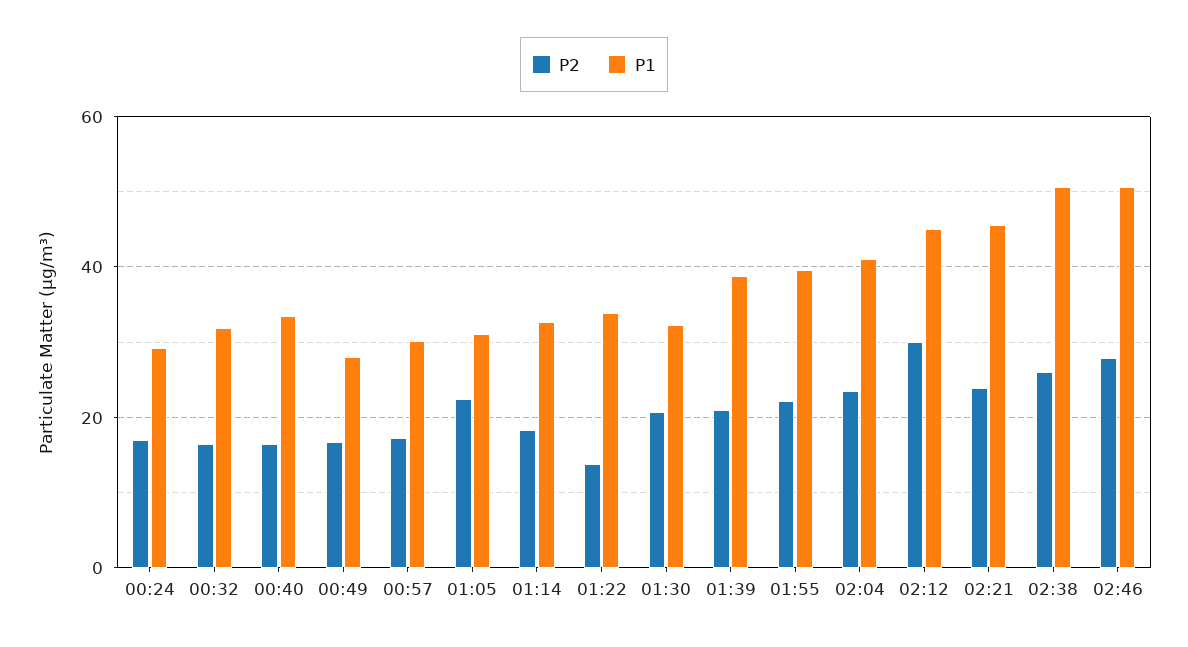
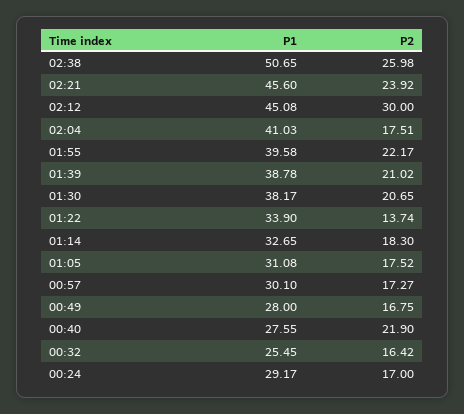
  {
    "P2": {
      "00:24": 17,
      "00:32": 16.42,
-     "00:40": 16,
+     "00:40": 21.9,
      "00:49": 16.75,
      "00:57": 17.27,
-     "01:05": 22,
+     "01:05": 17.52,
      "01:14": 18.3,
      "01:22": 13.74,
      "01:30": 20.65,
      "01:39": 21.02,
      "01:55": 22.17,
-     "02:04": 24,
+     "02:04": 17.51,
      "02:12": 30,
      "02:21": 23.92,
-     "02:38": 25.98,
+     "02:38": 25.98
-     "02:46": 28
    },
    "P1": {
      "00:24": 29.17,
-     "00:32": 32,
+     "00:32": 25.45,
-     "00:40": 34,
+     "00:40": 27.55,
      "00:49": 28,
      "00:57": 30.1,
      "01:05": 31.08,
      "01:14": 32.65,
      "01:22": 33.9,
-     "01:30": 32,
+     "01:30": 38.17,
      "01:39": 38.78,
      "01:55": 39.58,
      "02:04": 41.03,
      "02:12": 45.08,
      "02:21": 45.6,
-     "02:38": 50.65,
+     "02:38": 50.65
-     "02:46": 50
    }
  }

